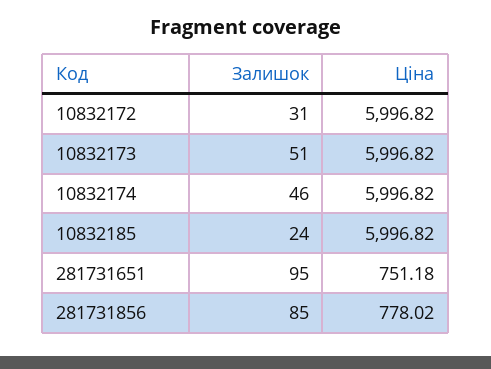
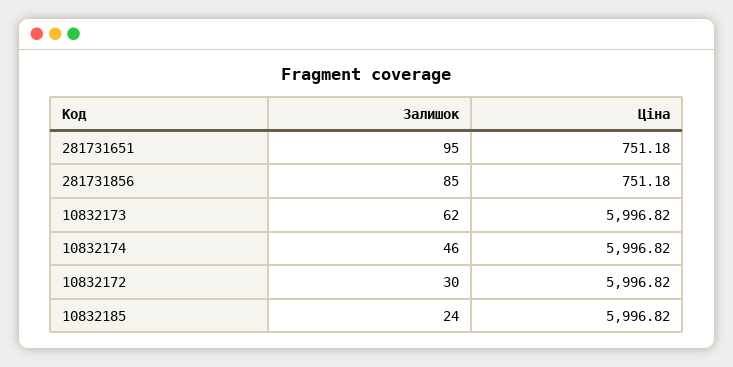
  {
    "Залишок": {
-     "10832172": 31,
+     "10832172": 30,
-     "10832173": 51,
+     "10832173": 62,
      "10832174": 46,
      "10832185": 24,
      "281731651": 95,
      "281731856": 85
    },
    "Ціна": {
      "10832172": 5996.82,
      "10832173": 5996.82,
      "10832174": 5996.82,
      "10832185": 5996.82,
      "281731651": 751.18,
-     "281731856": 778.02
+     "281731856": 751.18
    }
  }

